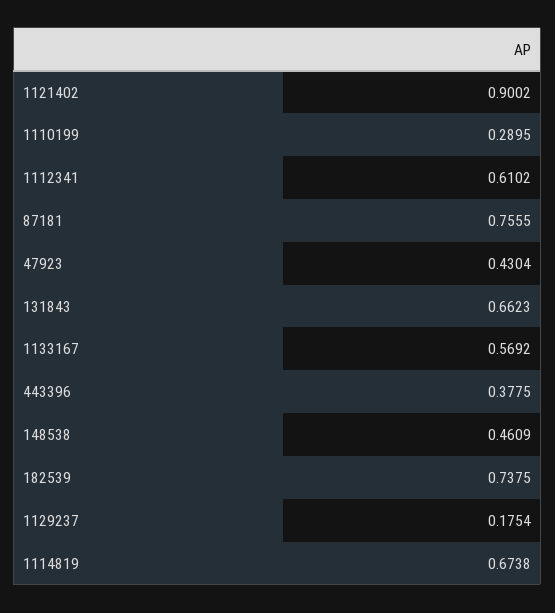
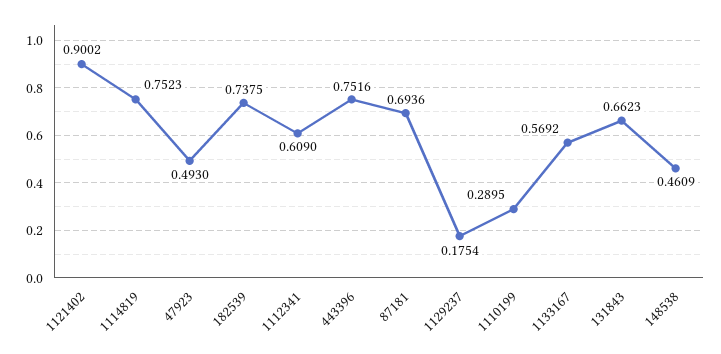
  {
    "1121402": 0.9002,
    "1110199": 0.2895,
-   "1112341": 0.6102,
+   "1112341": 0.609,
-   "87181": 0.7555,
+   "87181": 0.6936,
-   "47923": 0.4304,
+   "47923": 0.493,
    "131843": 0.6623,
    "1133167": 0.5692,
-   "443396": 0.3775,
+   "443396": 0.7516,
    "148538": 0.4609,
    "182539": 0.7375,
    "1129237": 0.1754,
-   "1114819": 0.6738
+   "1114819": 0.7523
  }

